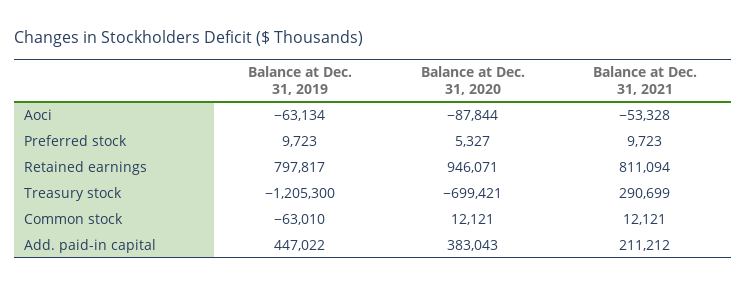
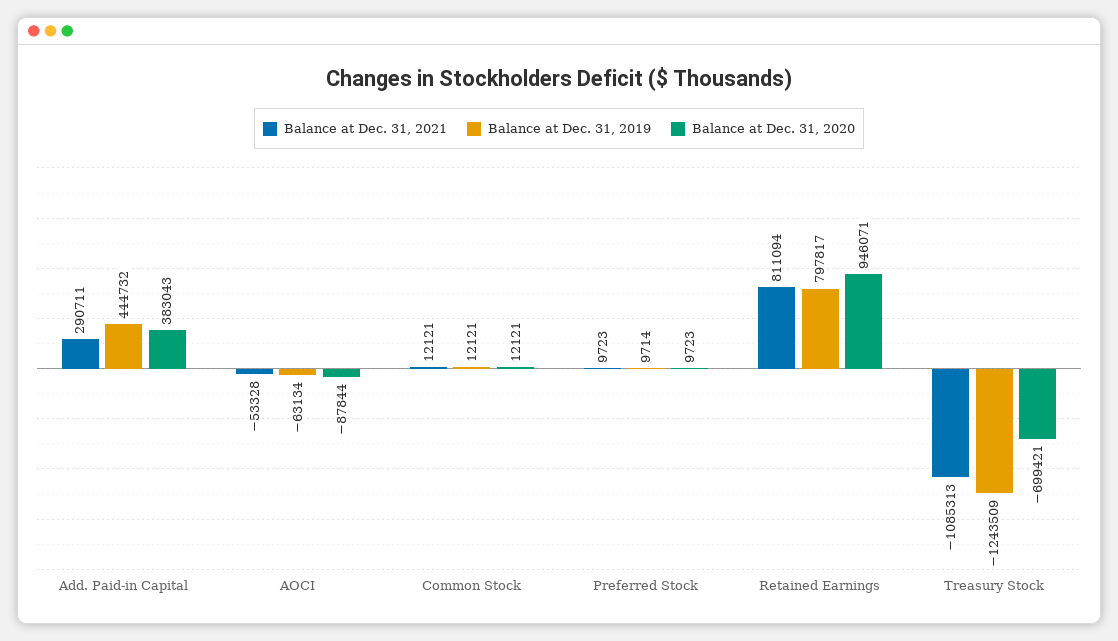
  {
    "Balance at Dec. 31, 2019": {
      "Aoci": -63134,
-     "Preferred stock": 9723,
+     "Preferred stock": 9714,
      "Retained earnings": 797817,
-     "Treasury stock": -1205300,
+     "Treasury stock": -1243509,
-     "Common stock": -63010,
+     "Common stock": 12121,
-     "Add. paid-in capital": 447022
+     "Add. paid-in capital": 444732
    },
    "Balance at Dec. 31, 2020": {
      "Aoci": -87844,
-     "Preferred stock": 5327,
+     "Preferred stock": 9723,
      "Retained earnings": 946071,
      "Treasury stock": -699421,
      "Common stock": 12121,
      "Add. paid-in capital": 383043
    },
    "Balance at Dec. 31, 2021": {
      "Aoci": -53328,
      "Preferred stock": 9723,
      "Retained earnings": 811094,
-     "Treasury stock": 290699,
+     "Treasury stock": -1085313,
      "Common stock": 12121,
-     "Add. paid-in capital": 211212
+     "Add. paid-in capital": 290711
    }
  }

